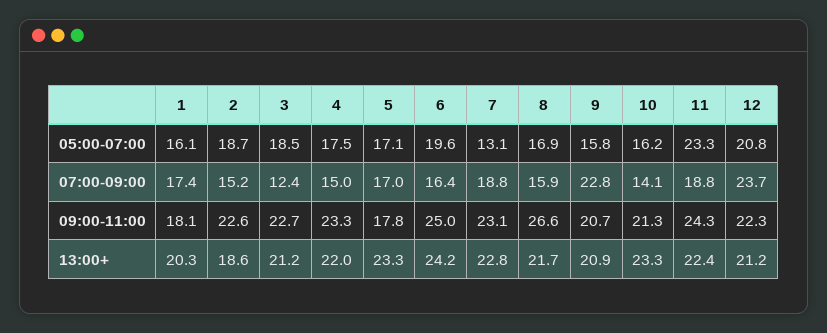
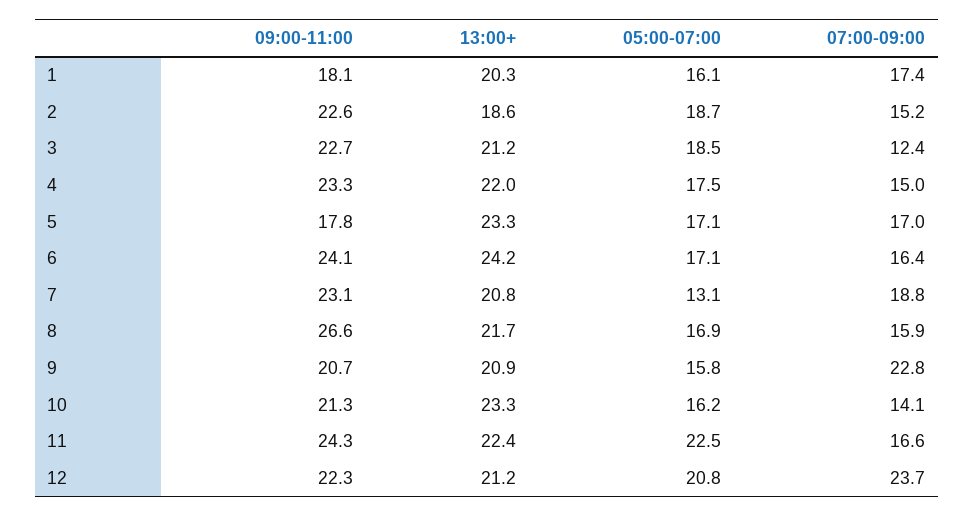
  {
    "1": {
      "05:00-07:00": 16.1,
      "07:00-09:00": 17.4,
      "09:00-11:00": 18.1,
      "13:00+": 20.3
    },
    "2": {
      "05:00-07:00": 18.7,
      "07:00-09:00": 15.2,
      "09:00-11:00": 22.6,
      "13:00+": 18.6
    },
    "3": {
      "05:00-07:00": 18.5,
      "07:00-09:00": 12.4,
      "09:00-11:00": 22.7,
      "13:00+": 21.2
    },
    "4": {
      "05:00-07:00": 17.5,
      "07:00-09:00": 15,
      "09:00-11:00": 23.3,
      "13:00+": 22
    },
    "5": {
      "05:00-07:00": 17.1,
      "07:00-09:00": 17,
      "09:00-11:00": 17.8,
      "13:00+": 23.3
    },
    "6": {
-     "05:00-07:00": 19.6,
+     "05:00-07:00": 17.1,
      "07:00-09:00": 16.4,
-     "09:00-11:00": 25,
+     "09:00-11:00": 24.1,
      "13:00+": 24.2
    },
    "7": {
      "05:00-07:00": 13.1,
      "07:00-09:00": 18.8,
      "09:00-11:00": 23.1,
-     "13:00+": 22.8
+     "13:00+": 20.8
    },
    "8": {
      "05:00-07:00": 16.9,
      "07:00-09:00": 15.9,
      "09:00-11:00": 26.6,
      "13:00+": 21.7
    },
    "9": {
      "05:00-07:00": 15.8,
      "07:00-09:00": 22.8,
      "09:00-11:00": 20.7,
      "13:00+": 20.9
    },
    "10": {
      "05:00-07:00": 16.2,
      "07:00-09:00": 14.1,
      "09:00-11:00": 21.3,
      "13:00+": 23.3
    },
    "11": {
-     "05:00-07:00": 23.3,
+     "05:00-07:00": 22.5,
-     "07:00-09:00": 18.8,
+     "07:00-09:00": 16.6,
      "09:00-11:00": 24.3,
      "13:00+": 22.4
    },
    "12": {
      "05:00-07:00": 20.8,
      "07:00-09:00": 23.7,
      "09:00-11:00": 22.3,
      "13:00+": 21.2
    }
  }

